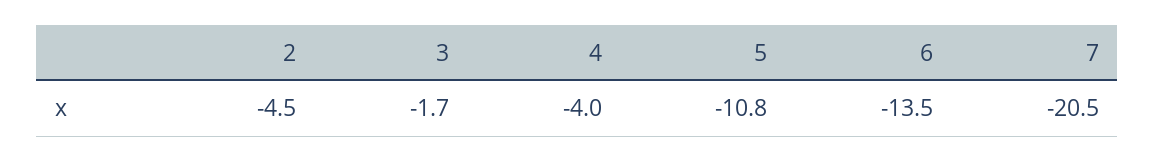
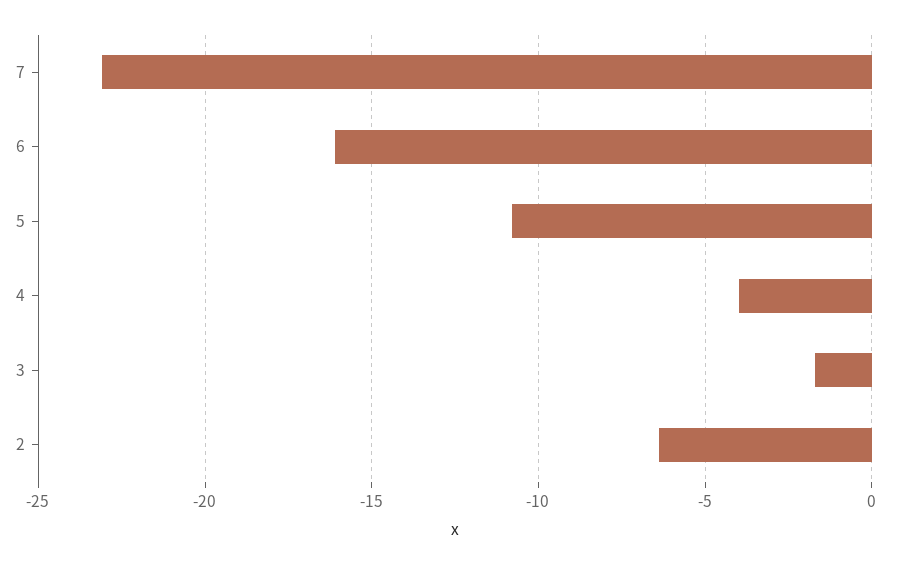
  {
-   "2": -4.5,
+   "2": -6.5,
    "3": -1.7,
    "4": -4,
    "5": -10.8,
-   "6": -13.5,
+   "6": -16,
-   "7": -20.5
+   "7": -23
  }

